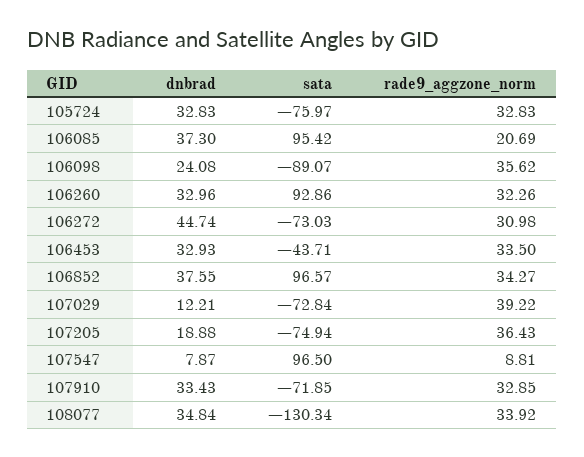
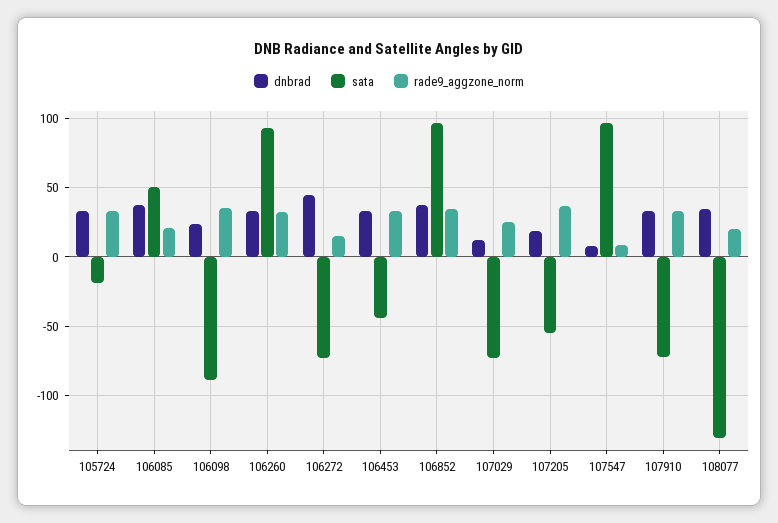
  {
    "dnbrad": {
      "105724": 32.83,
      "106085": 37.3,
      "106098": 24.08,
      "106260": 32.96,
      "106272": 44.74,
      "106453": 32.93,
      "106852": 37.55,
      "107029": 12.21,
      "107205": 18.88,
      "107547": 7.87,
      "107910": 33.43,
      "108077": 34.84
    },
    "sata": {
-     "105724": -75.97,
+     "105724": -20,
-     "106085": 95.42,
+     "106085": 50,
      "106098": -89.07,
      "106260": 92.86,
      "106272": -73.03,
      "106453": -43.71,
      "106852": 96.57,
      "107029": -72.84,
-     "107205": -74.94,
+     "107205": -55,
      "107547": 96.5,
      "107910": -71.85,
      "108077": -130.34
    },
    "rade9_aggzone_norm": {
      "105724": 32.83,
      "106085": 20.69,
      "106098": 35.62,
      "106260": 32.26,
-     "106272": 30.98,
+     "106272": 15,
      "106453": 33.5,
      "106852": 34.27,
-     "107029": 39.22,
+     "107029": 25,
      "107205": 36.43,
      "107547": 8.81,
      "107910": 32.85,
-     "108077": 33.92
+     "108077": 20
    }
  }

